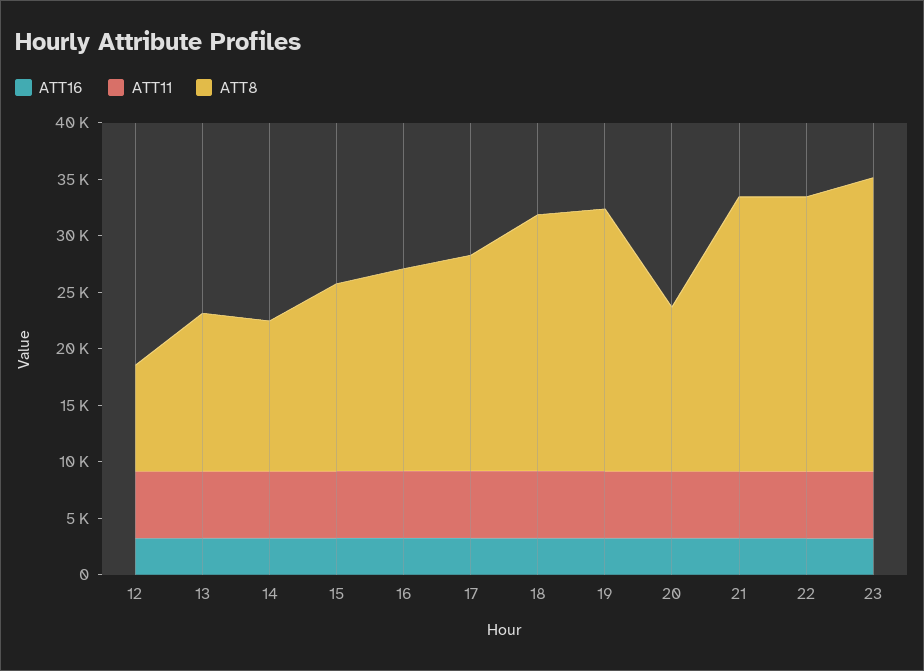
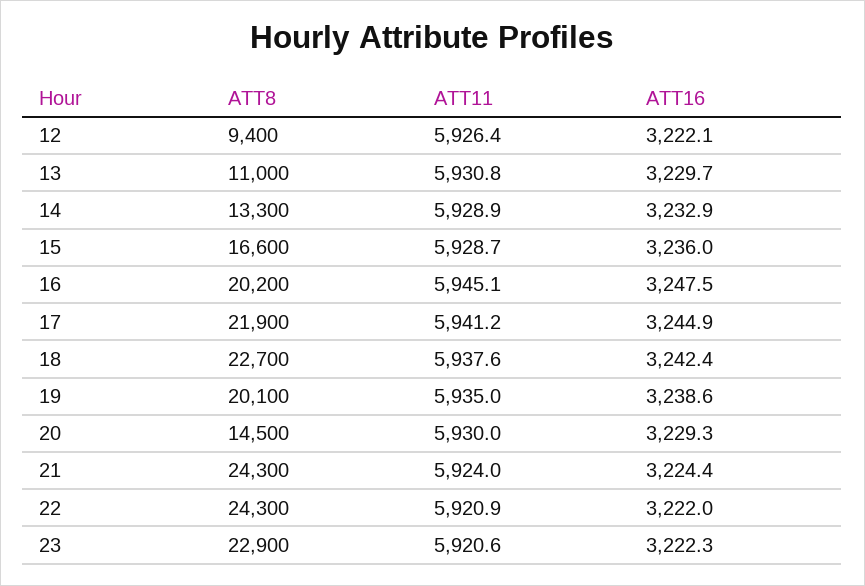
  {
    "ATT16": {
      "12": 3222.1,
      "13": 3229.7,
      "14": 3232.9,
      "15": 3236,
      "16": 3247.5,
      "17": 3244.9,
      "18": 3242.4,
      "19": 3238.6,
      "20": 3229.3,
      "21": 3224.4,
      "22": 3222,
      "23": 3222.3
    },
    "ATT11": {
      "12": 5926.4,
      "13": 5930.8,
      "14": 5928.9,
      "15": 5928.7,
      "16": 5945.1,
      "17": 5941.2,
      "18": 5937.6,
      "19": 5935,
      "20": 5930,
      "21": 5924,
      "22": 5920.9,
      "23": 5920.6
    },
    "ATT8": {
      "12": 9400,
-     "13": 14000,
+     "13": 11000,
      "14": 13300,
      "15": 16600,
-     "16": 18000,
+     "16": 20200,
-     "17": 19000,
+     "17": 21900,
      "18": 22700,
-     "19": 23000,
+     "19": 20100,
      "20": 14500,
      "21": 24300,
      "22": 24300,
-     "23": 26000
+     "23": 22900
    }
  }

